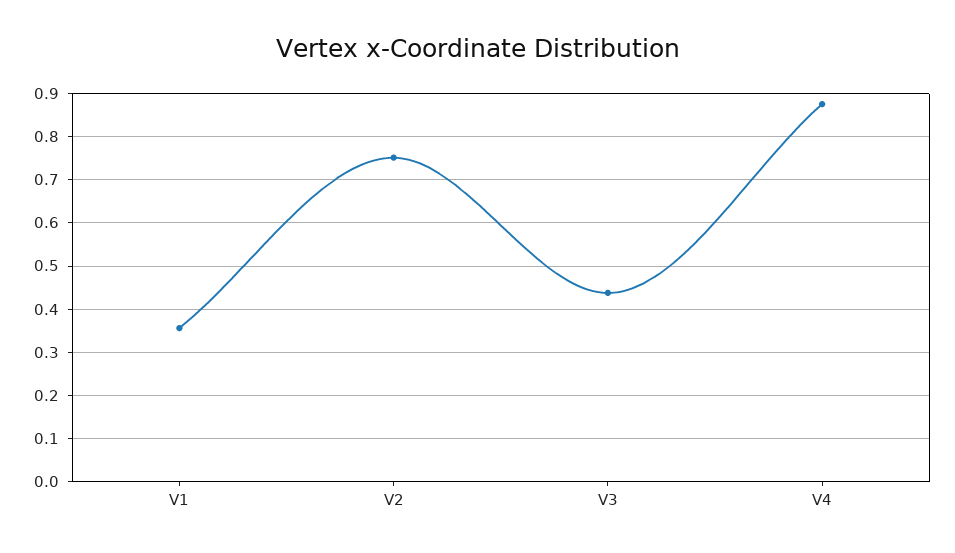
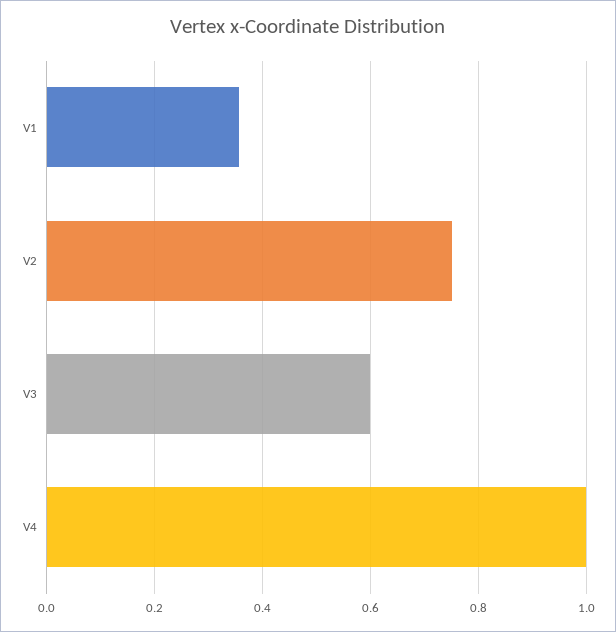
  {
    "V1": 0.36,
    "V2": 0.76,
-   "V3": 0.44,
+   "V3": 0.6,
-   "V4": 0.88
+   "V4": 1
  }

